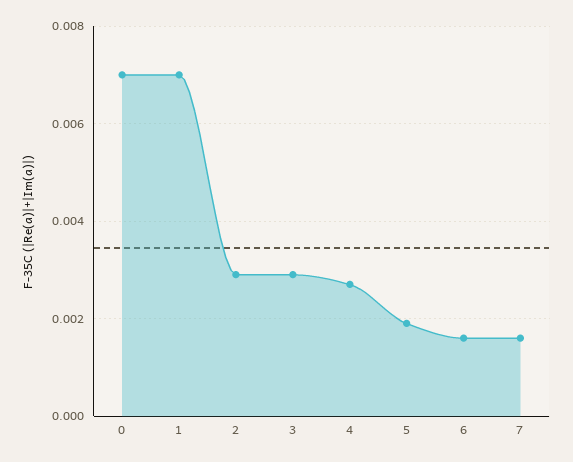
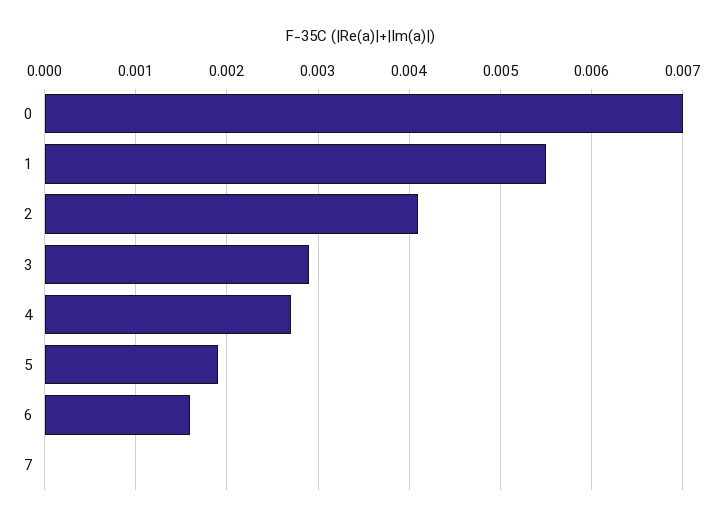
  {
    "0": 0.007,
-   "1": 0.007,
+   "1": 0.0055,
-   "2": 0.003,
+   "2": 0.0041,
    "3": 0.0029,
    "4": 0.0027,
    "5": 0.0019,
    "6": 0.0016,
-   "7": 0.0015
+   "7": 0
  }

